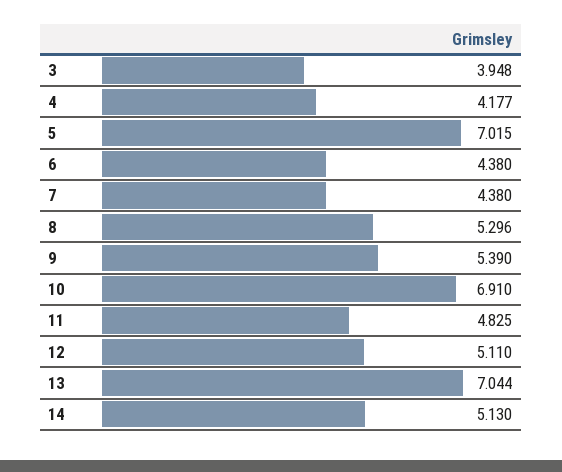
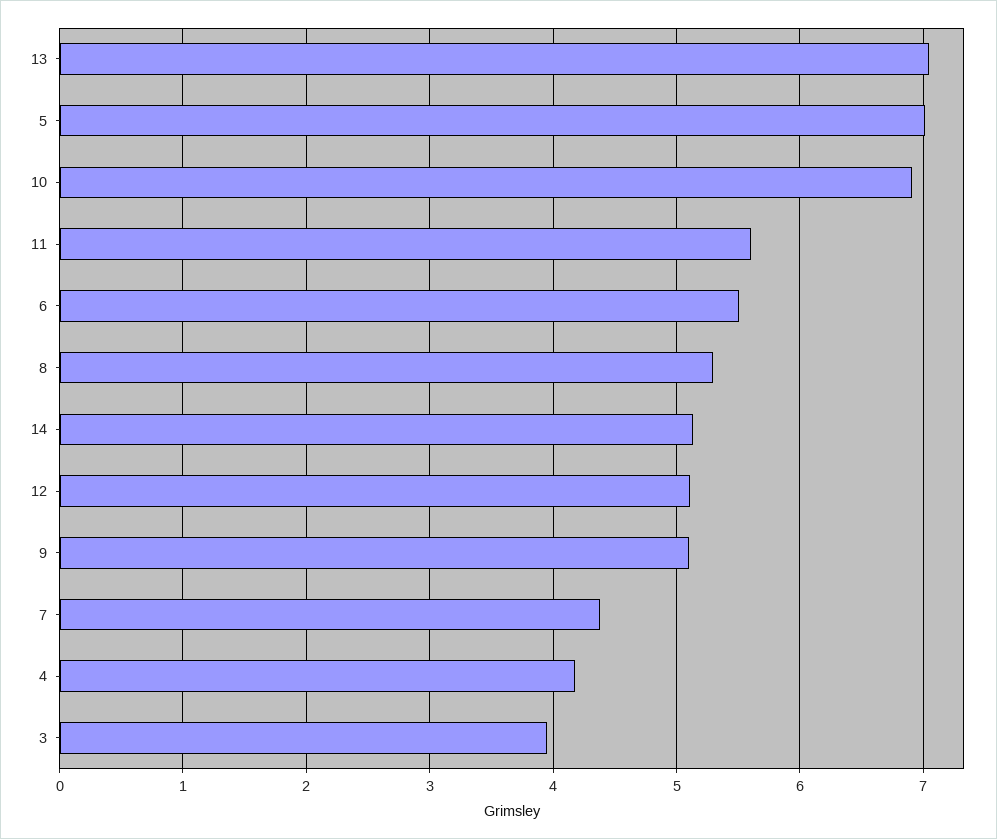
  {
    "3": 3.948,
    "4": 4.177,
    "5": 7.015,
-   "6": 4.38,
+   "6": 5.5,
    "7": 4.38,
    "8": 5.296,
-   "9": 5.39,
+   "9": 5.1,
    "10": 6.91,
-   "11": 4.825,
+   "11": 5.6,
    "12": 5.11,
    "13": 7.044,
    "14": 5.13
  }

